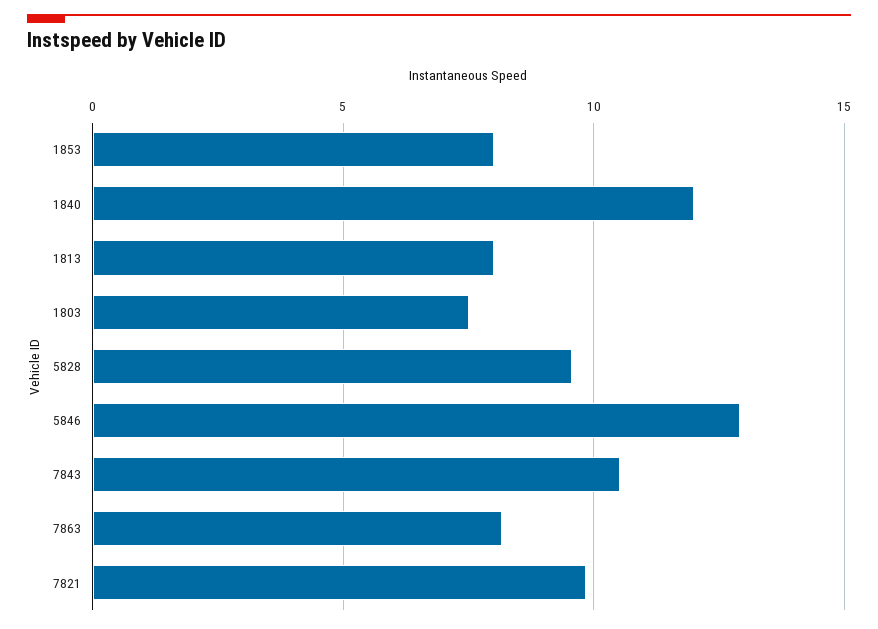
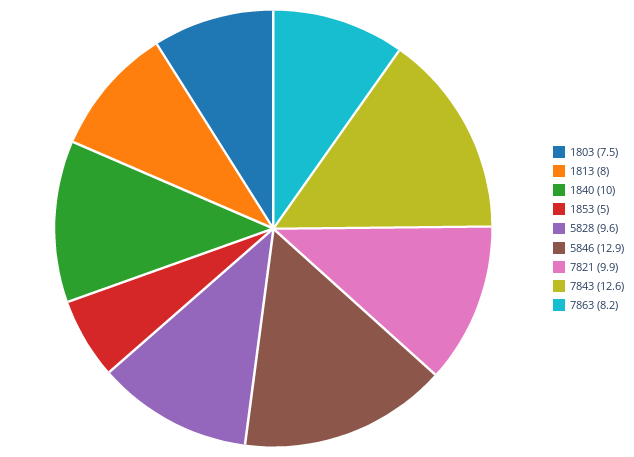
  {
-   "1853": 8,
+   "1853": 5,
-   "1840": 12,
+   "1840": 10,
    "1813": 8,
    "1803": 7.5,
    "5828": 9.6,
    "5846": 12.9,
-   "7843": 10.5,
+   "7843": 12.6,
    "7863": 8.2,
    "7821": 9.9
  }

